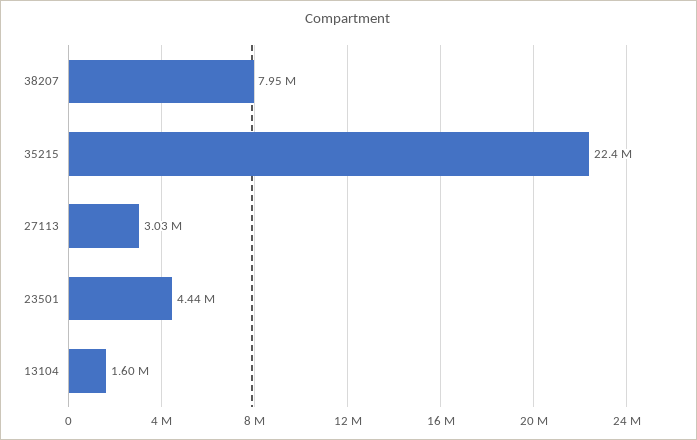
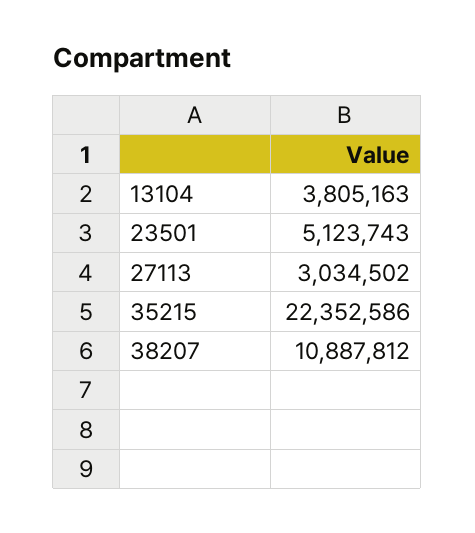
  {
-   "38207": 7950000,
+   "38207": 10887812,
    "35215": 22352586,
    "27113": 3034502,
-   "23501": 4440000,
+   "23501": 5123743,
-   "13104": 1600000
+   "13104": 3805163
  }

